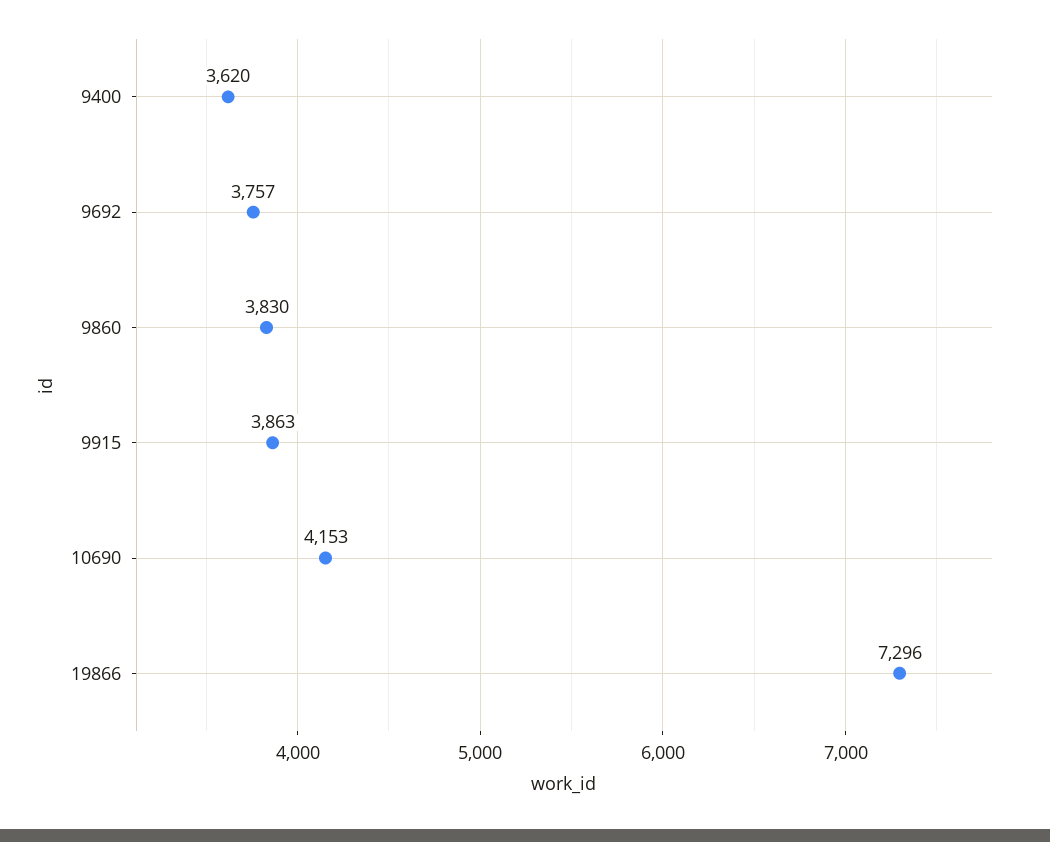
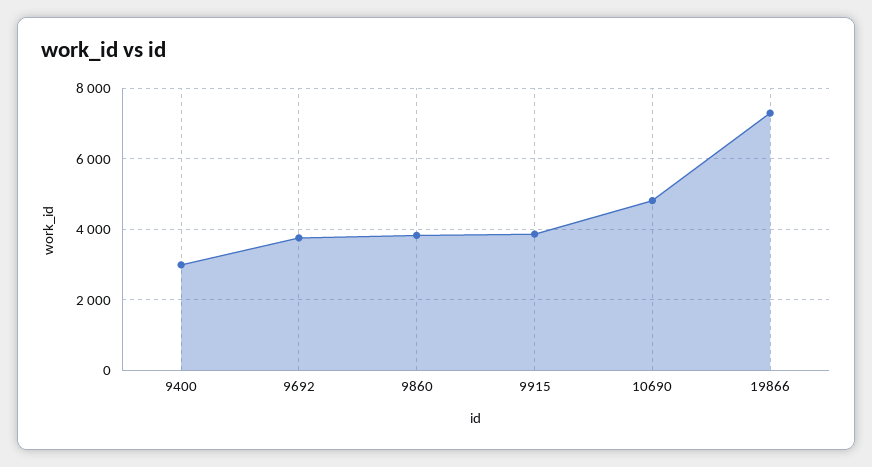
  {
-   "9400": 3620,
+   "9400": 3000,
    "9692": 3757,
    "9860": 3830,
    "9915": 3863,
-   "10690": 4153,
+   "10690": 4800,
    "19866": 7296
  }

